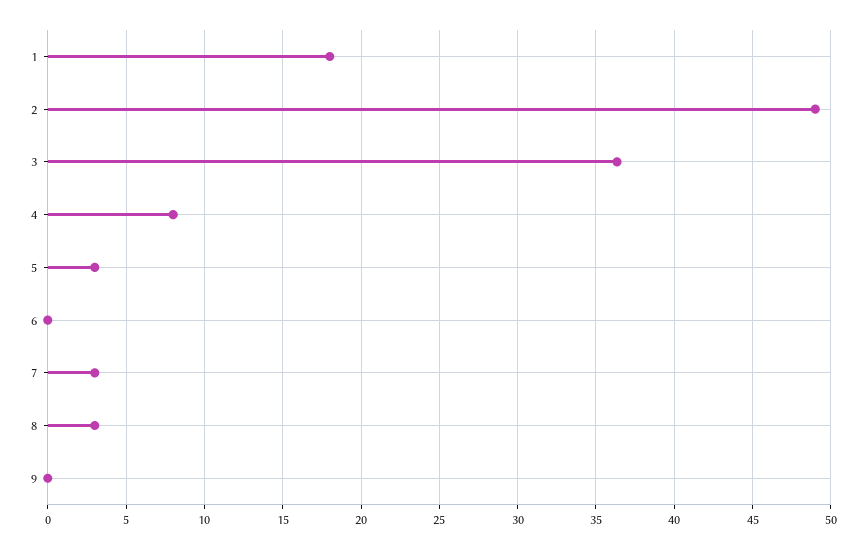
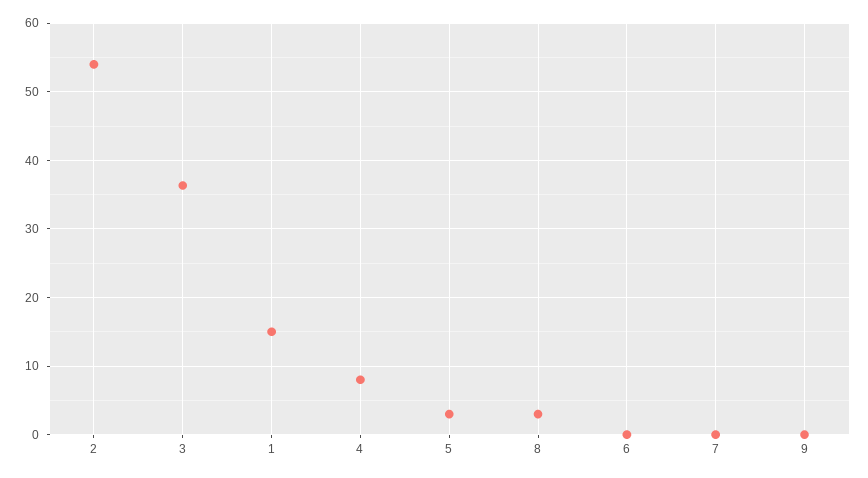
  {
-   "1": 18,
+   "1": 15,
-   "2": 49,
+   "2": 54,
    "3": 36.5,
    "4": 8,
    "5": 3,
    "6": 0,
-   "7": 3,
+   "7": 0,
    "8": 3,
    "9": 0
  }

